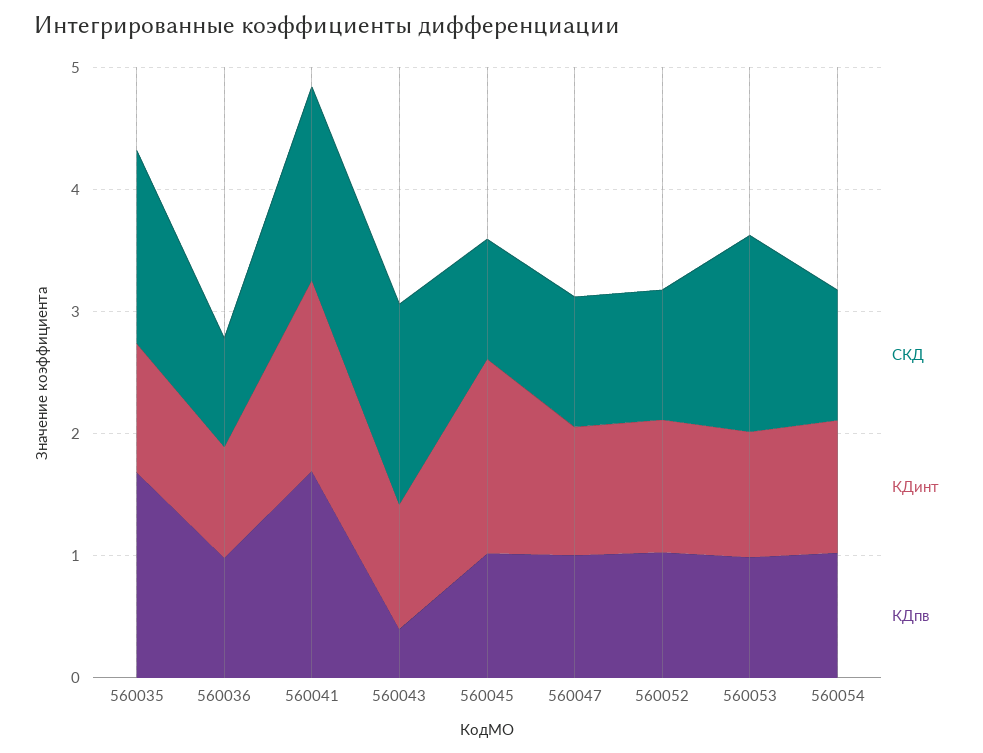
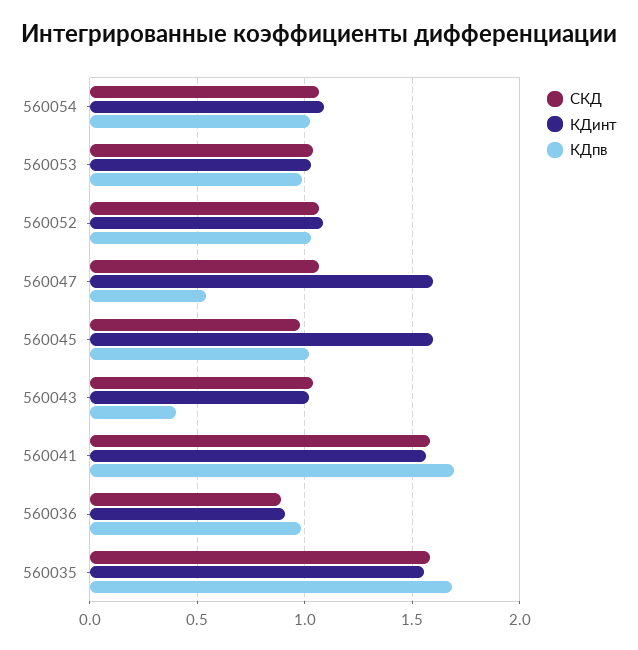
  {
    "СКД": {
      "560035": 1.6,
      "560036": 0.9,
      "560041": 1.6,
-     "560043": 1.6,
+     "560043": 1.05,
      "560045": 1,
      "560047": 1.05,
      "560052": 1.05,
-     "560053": 1.6,
+     "560053": 1.05,
      "560054": 1.05
    },
    "КДинт": {
-     "560035": 1,
+     "560035": 1.55,
      "560036": 0.9,
      "560041": 1.55,
      "560043": 1,
      "560045": 1.6,
-     "560047": 1,
+     "560047": 1.6,
      "560052": 1.1,
      "560053": 1.05,
      "560054": 1.1
    },
    "КДпв": {
      "560035": 1.7,
      "560036": 1,
      "560041": 1.7,
      "560043": 0.4,
      "560045": 1,
-     "560047": 1,
+     "560047": 0.55,
      "560052": 1.05,
      "560053": 1,
      "560054": 1
    }
  }

